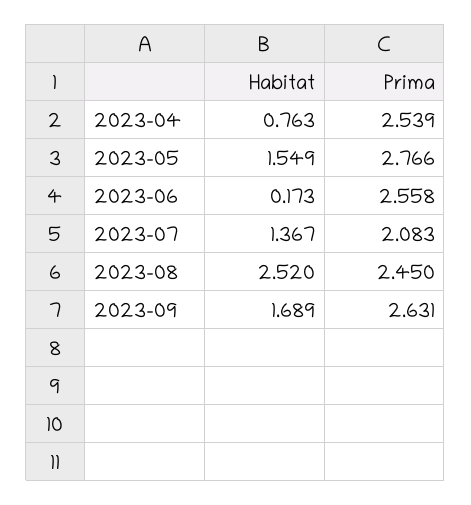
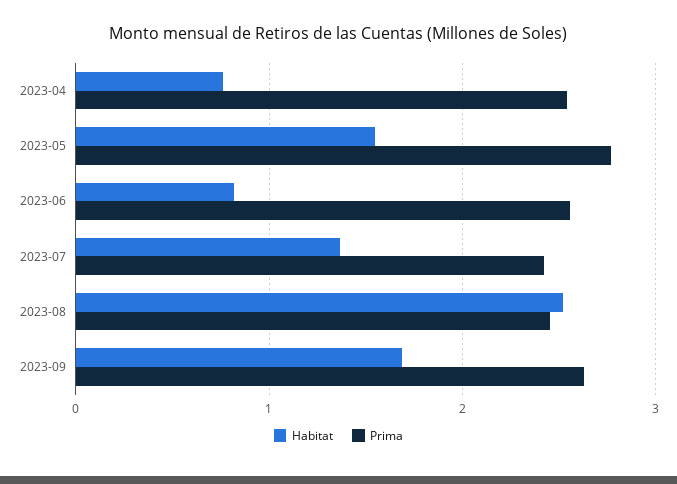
  {
    "Habitat": {
      "2023-04": 0.763,
      "2023-05": 1.549,
-     "2023-06": 0.173,
+     "2023-06": 0.8,
      "2023-07": 1.367,
      "2023-08": 2.52,
      "2023-09": 1.689
    },
    "Prima": {
      "2023-04": 2.539,
      "2023-05": 2.766,
      "2023-06": 2.558,
-     "2023-07": 2.083,
+     "2023-07": 2.4,
      "2023-08": 2.45,
      "2023-09": 2.631
    }
  }

